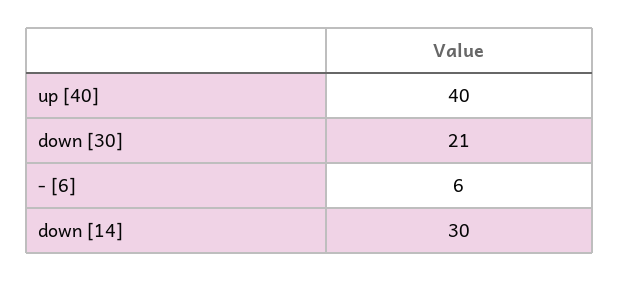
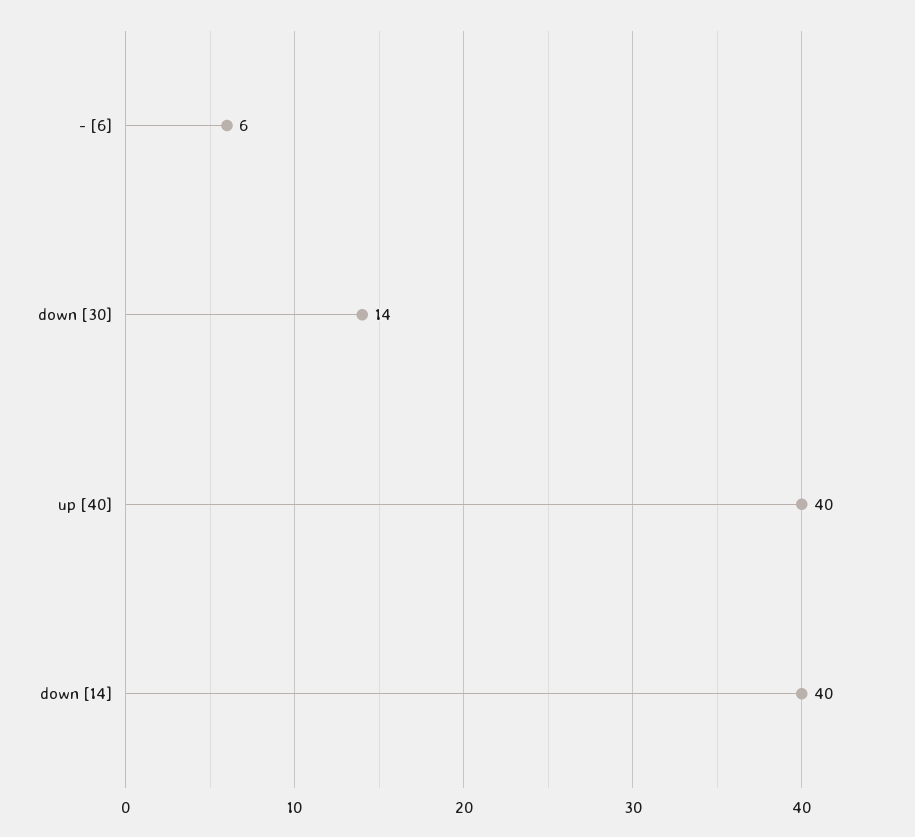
  {
    "up [40]": 40,
-   "down [30]": 21,
+   "down [30]": 14,
    "- [6]": 6,
-   "down [14]": 30
+   "down [14]": 40
  }

